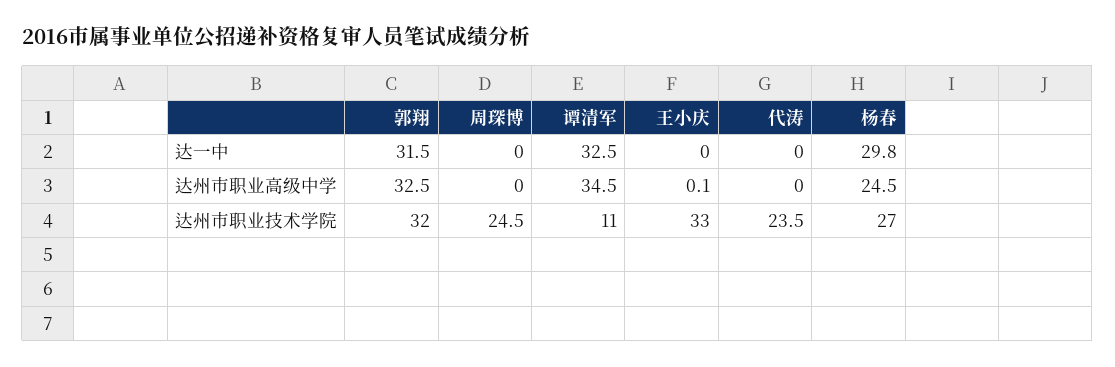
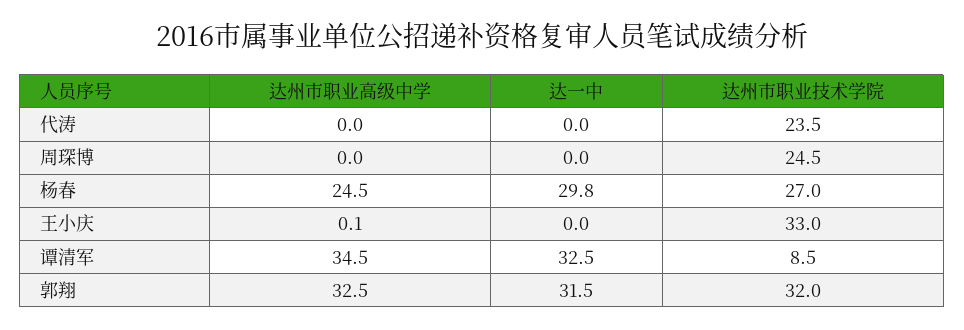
  {
    "郭翔": {
      "达一中": 31.5,
      "达州市职业高级中学": 32.5,
      "达州市职业技术学院": 32
    },
    "周琛博": {
      "达一中": 0,
      "达州市职业高级中学": 0,
      "达州市职业技术学院": 24.5
    },
    "谭清军": {
      "达一中": 32.5,
      "达州市职业高级中学": 34.5,
-     "达州市职业技术学院": 11
+     "达州市职业技术学院": 8.5
    },
    "王小庆": {
      "达一中": 0,
      "达州市职业高级中学": 0.1,
      "达州市职业技术学院": 33
    },
    "代涛": {
      "达一中": 0,
      "达州市职业高级中学": 0,
      "达州市职业技术学院": 23.5
    },
    "杨春": {
      "达一中": 29.8,
      "达州市职业高级中学": 24.5,
      "达州市职业技术学院": 27
    }
  }

